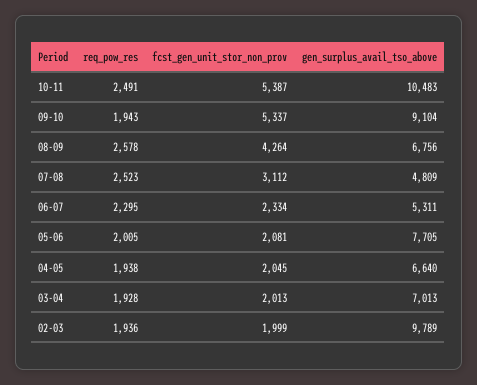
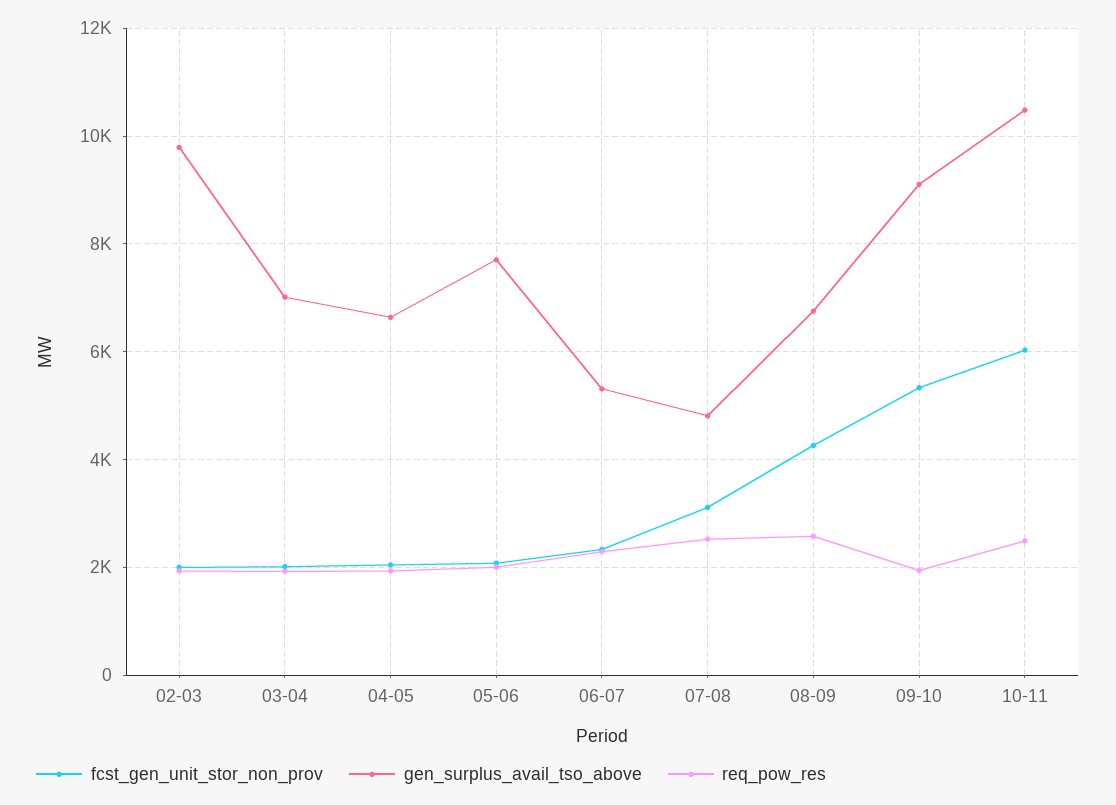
  {
    "req_pow_res": {
      "10-11": 2491,
      "09-10": 1943,
      "08-09": 2578,
      "07-08": 2523,
      "06-07": 2295,
      "05-06": 2005,
      "04-05": 1938,
      "03-04": 1928,
      "02-03": 1936
    },
    "fcst_gen_unit_stor_non_prov": {
-     "10-11": 5387,
+     "10-11": 6000,
      "09-10": 5337,
      "08-09": 4264,
      "07-08": 3112,
      "06-07": 2334,
      "05-06": 2081,
      "04-05": 2045,
      "03-04": 2013,
      "02-03": 1999
    },
    "gen_surplus_avail_tso_above": {
      "10-11": 10483,
      "09-10": 9104,
      "08-09": 6756,
      "07-08": 4809,
      "06-07": 5311,
      "05-06": 7705,
      "04-05": 6640,
      "03-04": 7013,
      "02-03": 9789
    }
  }

